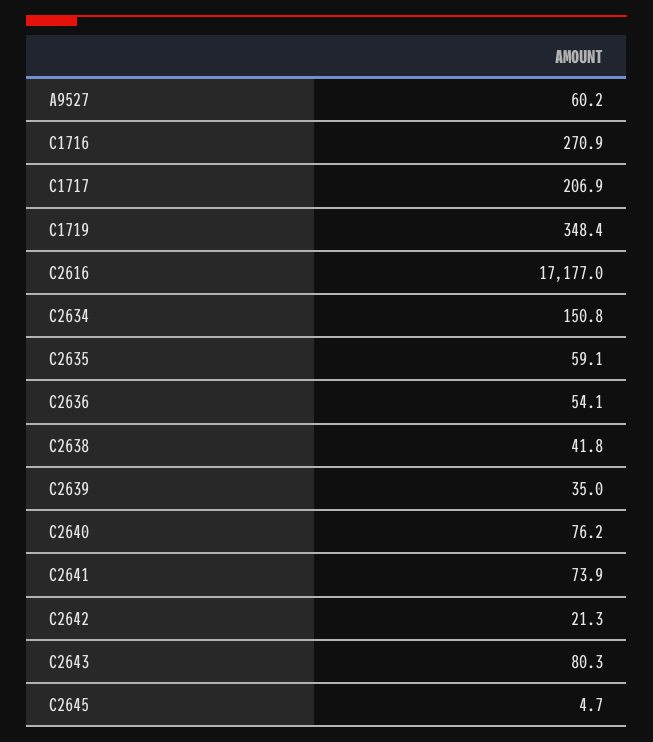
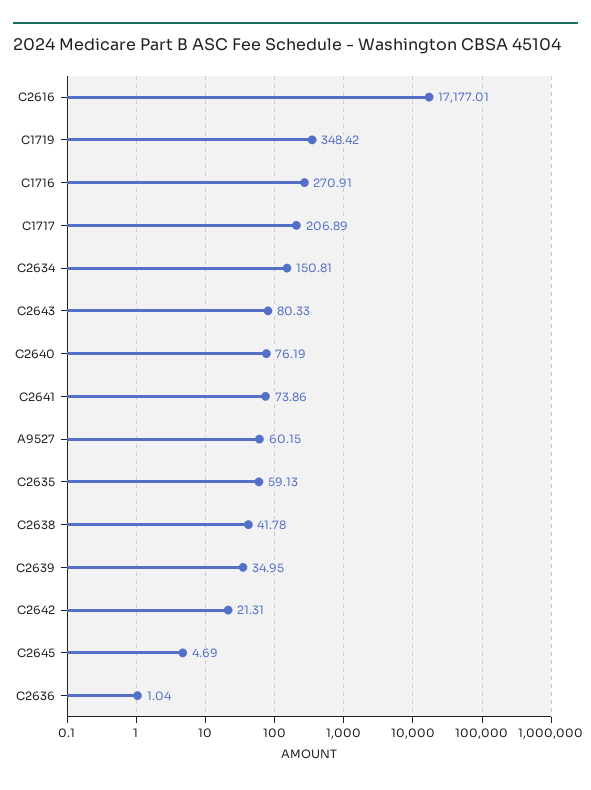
  {
    "A9527": 60.15,
    "C1716": 270.91,
    "C1717": 206.89,
    "C1719": 348.42,
    "C2616": 17177.01,
    "C2634": 150.81,
    "C2635": 59.13,
-   "C2636": 54.1,
+   "C2636": 1.04,
    "C2638": 41.78,
    "C2639": 34.95,
    "C2640": 76.19,
    "C2641": 73.86,
    "C2642": 21.31,
    "C2643": 80.33,
    "C2645": 4.69
  }

